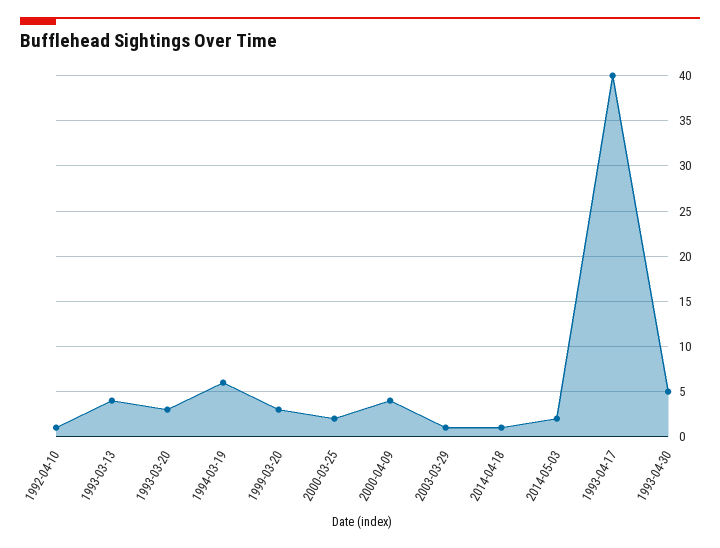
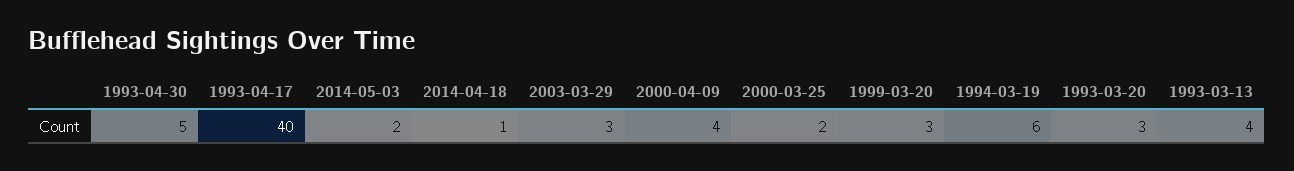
  {
-   "1992-04-10": 1,
    "1993-03-13": 4,
    "1993-03-20": 3,
    "1994-03-19": 6,
    "1999-03-20": 3,
    "2000-03-25": 2,
    "2000-04-09": 4,
-   "2003-03-29": 1,
+   "2003-03-29": 3,
    "2014-04-18": 1,
    "2014-05-03": 2,
    "1993-04-17": 40,
    "1993-04-30": 5
  }

